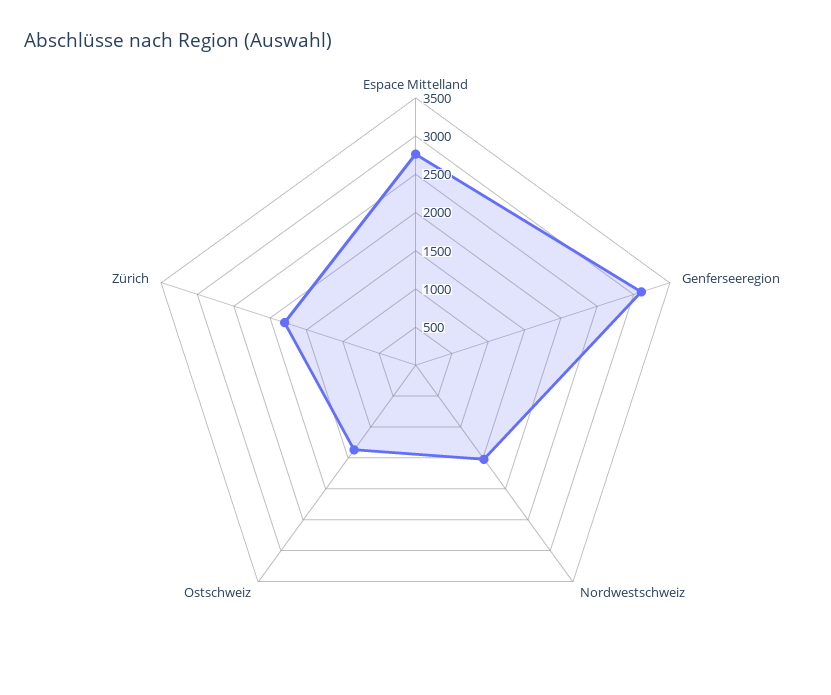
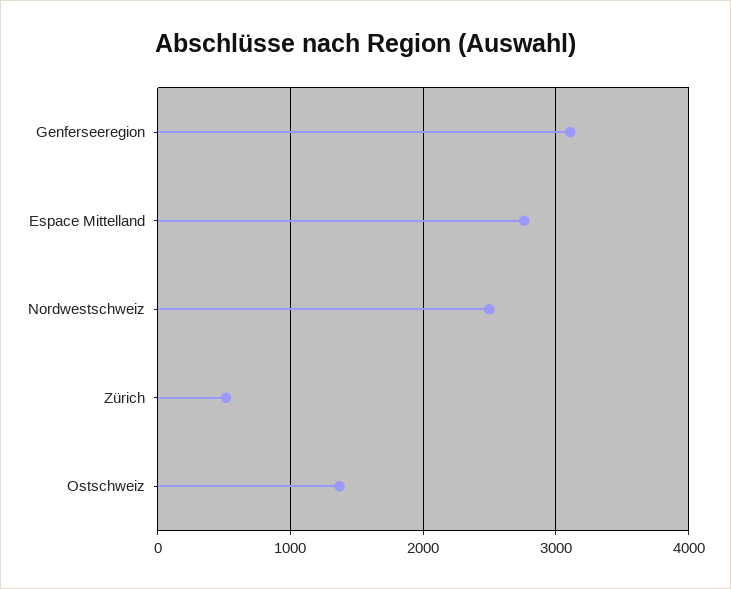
  {
    "Espace Mittelland": 2800,
    "Genferseeregion": 3100,
-   "Nordwestschweiz": 1500,
+   "Nordwestschweiz": 2500,
    "Ostschweiz": 1400,
-   "Zürich": 1750
+   "Zürich": 500
  }

